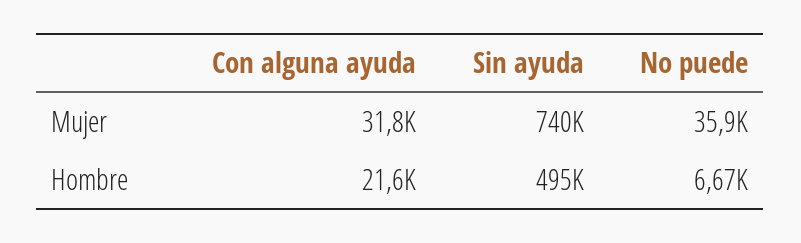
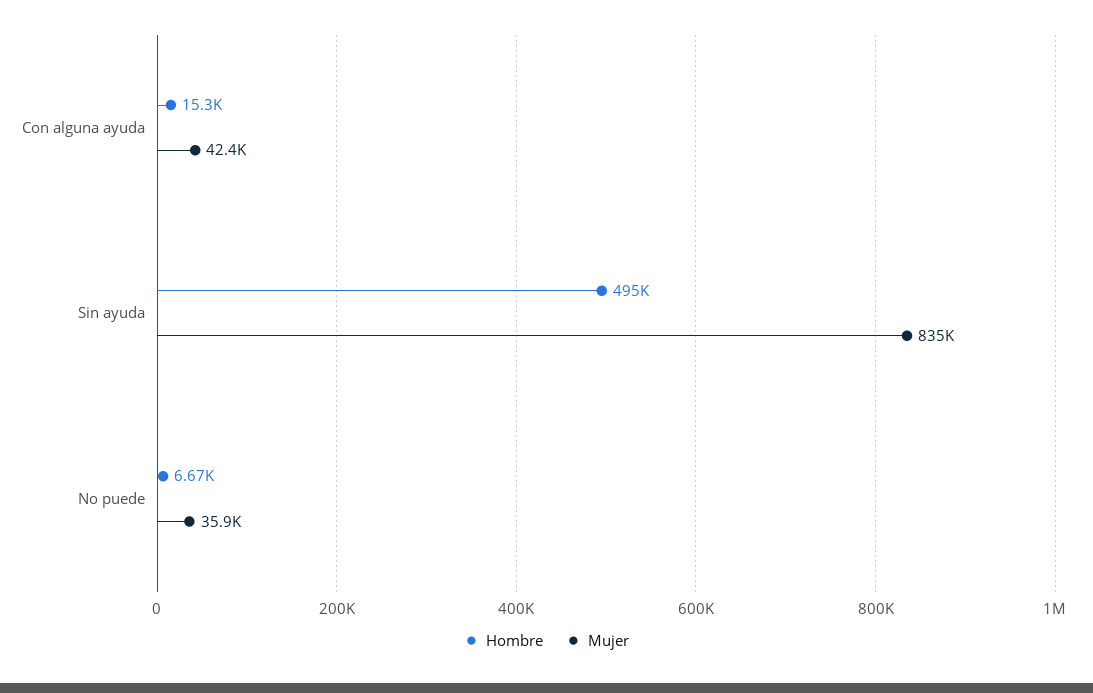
  {
    "Mujer": {
-     "Con alguna ayuda": 31800,
+     "Con alguna ayuda": 42400,
-     "Sin ayuda": 740000,
+     "Sin ayuda": 835000,
      "No puede": 35900
    },
    "Hombre": {
-     "Con alguna ayuda": 21600,
+     "Con alguna ayuda": 15300,
      "Sin ayuda": 495000,
      "No puede": 6670
    }
  }

